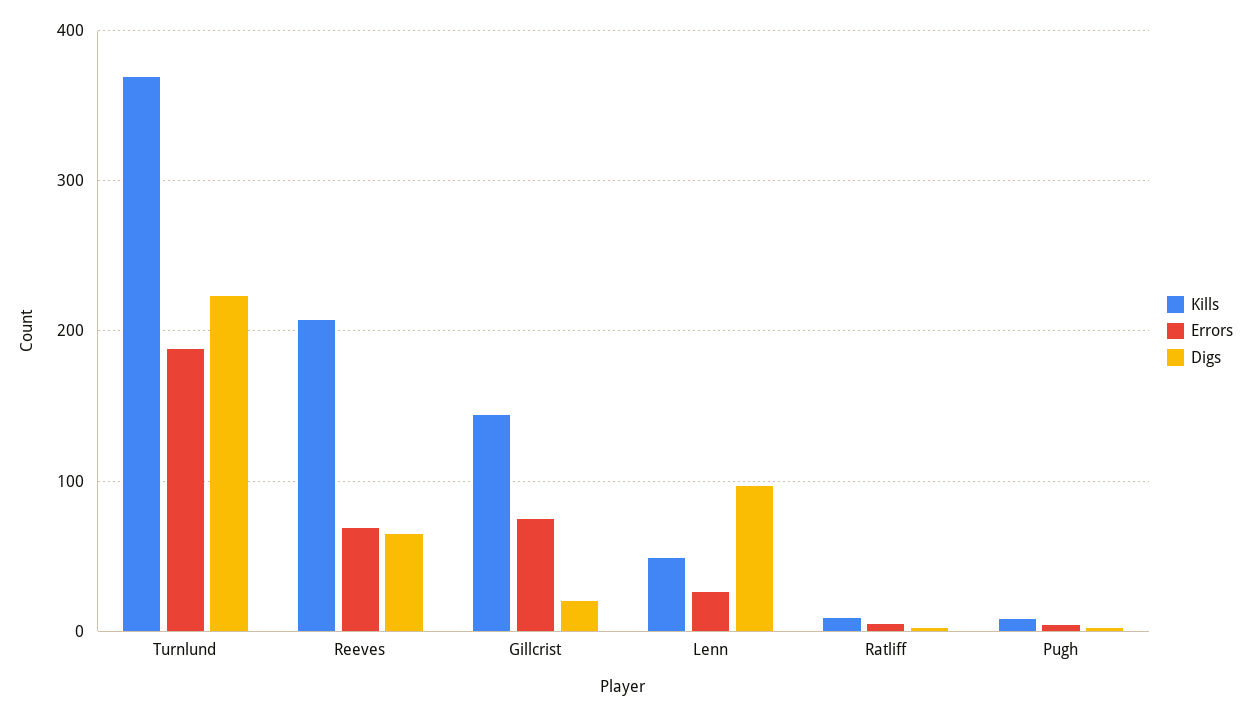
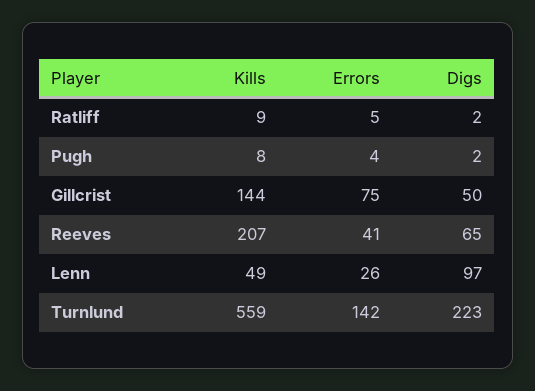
  {
    "Kills": {
-     "Turnlund": 370,
+     "Turnlund": 559,
      "Reeves": 207,
      "Gillcrist": 144,
      "Lenn": 49,
      "Ratliff": 9,
      "Pugh": 8
    },
    "Errors": {
-     "Turnlund": 190,
+     "Turnlund": 142,
-     "Reeves": 70,
+     "Reeves": 41,
      "Gillcrist": 75,
      "Lenn": 26,
      "Ratliff": 5,
      "Pugh": 4
    },
    "Digs": {
      "Turnlund": 223,
      "Reeves": 65,
-     "Gillcrist": 20,
+     "Gillcrist": 50,
      "Lenn": 97,
      "Ratliff": 2,
      "Pugh": 2
    }
  }

